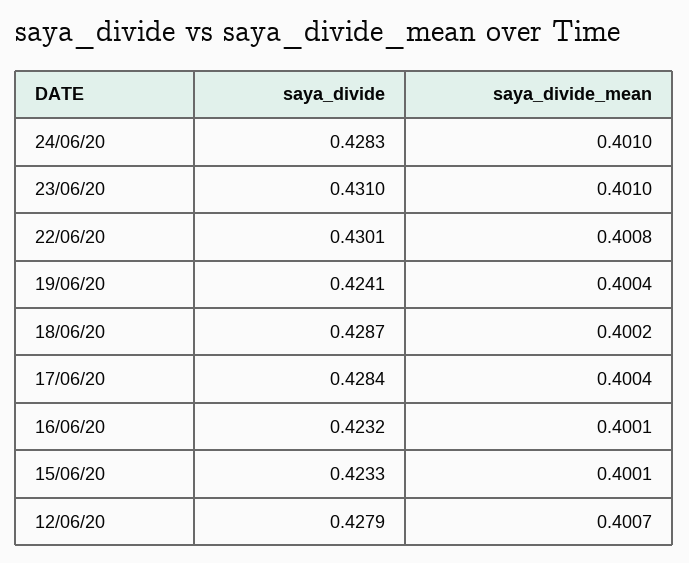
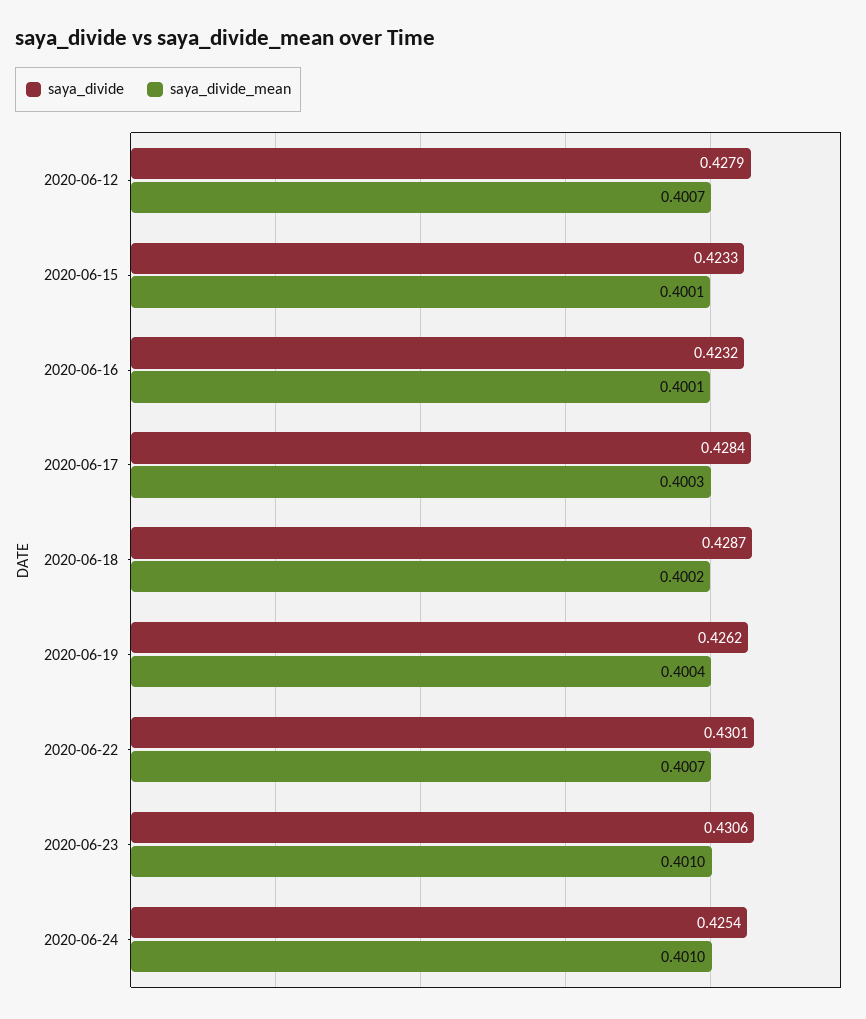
  {
    "saya_divide": {
-     "24/06/20": 0.4283,
+     "24/06/20": 0.4254,
-     "23/06/20": 0.431,
+     "23/06/20": 0.4306,
      "22/06/20": 0.4301,
-     "19/06/20": 0.4241,
+     "19/06/20": 0.4262,
      "18/06/20": 0.4287,
      "17/06/20": 0.4284,
      "16/06/20": 0.4232,
      "15/06/20": 0.4233,
      "12/06/20": 0.4279
    },
    "saya_divide_mean": {
      "24/06/20": 0.401,
      "23/06/20": 0.401,
-     "22/06/20": 0.4008,
+     "22/06/20": 0.4007,
      "19/06/20": 0.4004,
      "18/06/20": 0.4002,
-     "17/06/20": 0.4004,
+     "17/06/20": 0.4003,
      "16/06/20": 0.4001,
      "15/06/20": 0.4001,
      "12/06/20": 0.4007
    }
  }

